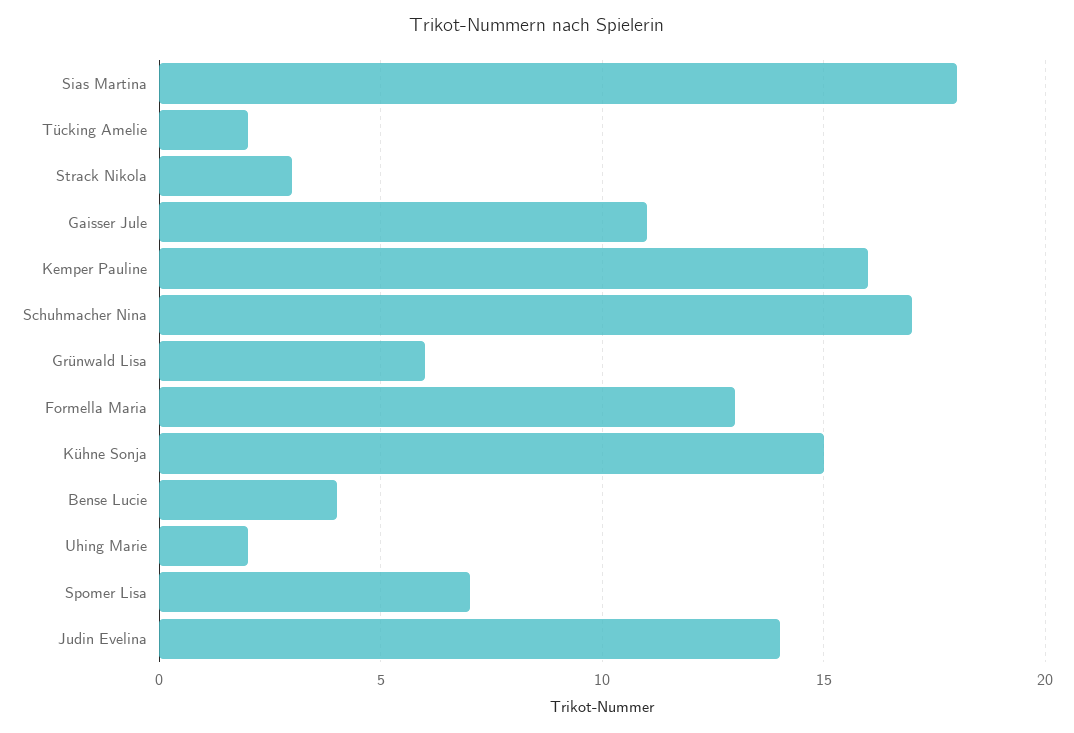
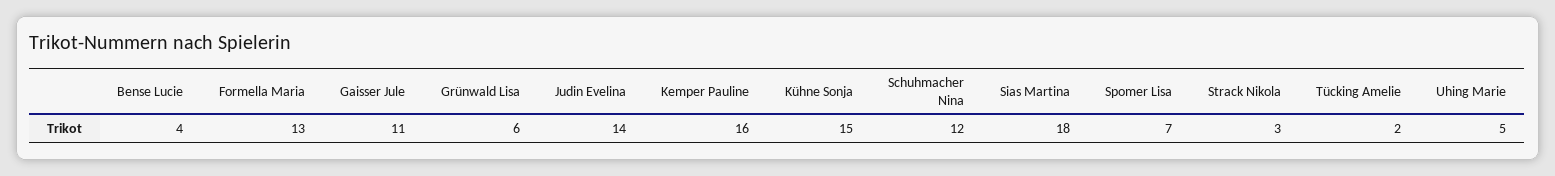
  {
    "Sias Martina": 18,
    "Tücking Amelie": 2,
    "Strack Nikola": 3,
    "Gaisser Jule": 11,
    "Kemper Pauline": 16,
-   "Schuhmacher Nina": 17,
+   "Schuhmacher Nina": 12,
    "Grünwald Lisa": 6,
    "Formella Maria": 13,
    "Kühne Sonja": 15,
    "Bense Lucie": 4,
-   "Uhing Marie": 2,
+   "Uhing Marie": 5,
    "Spomer Lisa": 7,
    "Judin Evelina": 14
  }

